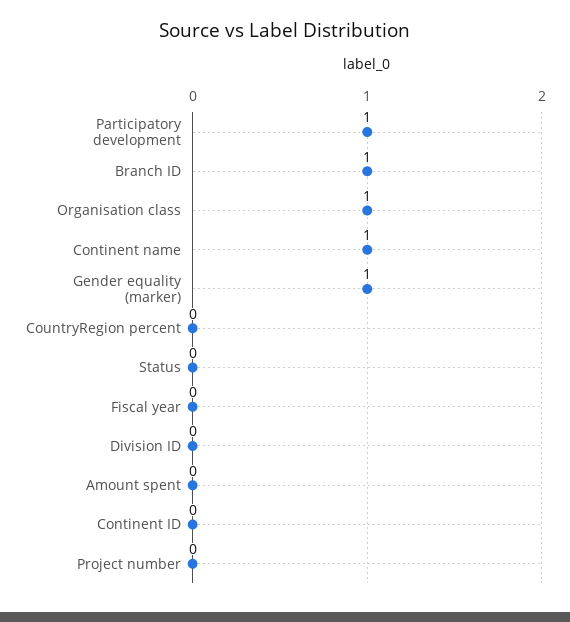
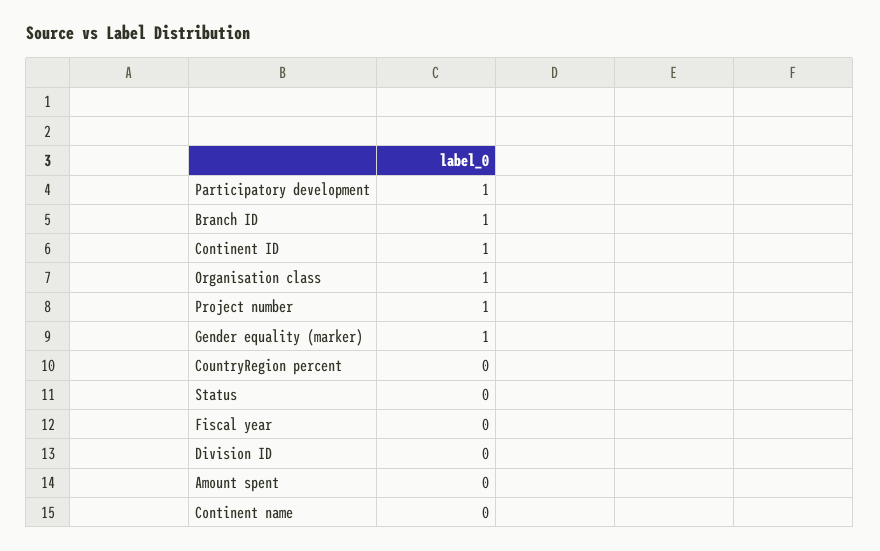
  {
    "Participatory development": 1,
    "Branch ID": 1,
    "Organisation class": 1,
-   "Continent name": 1,
+   "Continent name": 0,
    "Gender equality (marker)": 1,
    "CountryRegion percent": 0,
    "Status": 0,
    "Fiscal year": 0,
    "Division ID": 0,
    "Amount spent": 0,
-   "Continent ID": 0,
+   "Continent ID": 1,
-   "Project number": 0
+   "Project number": 1
  }

